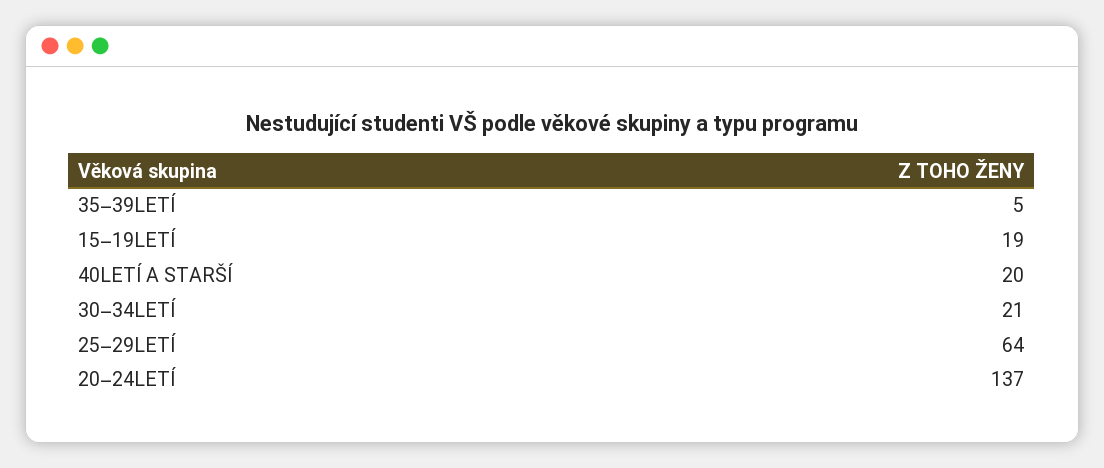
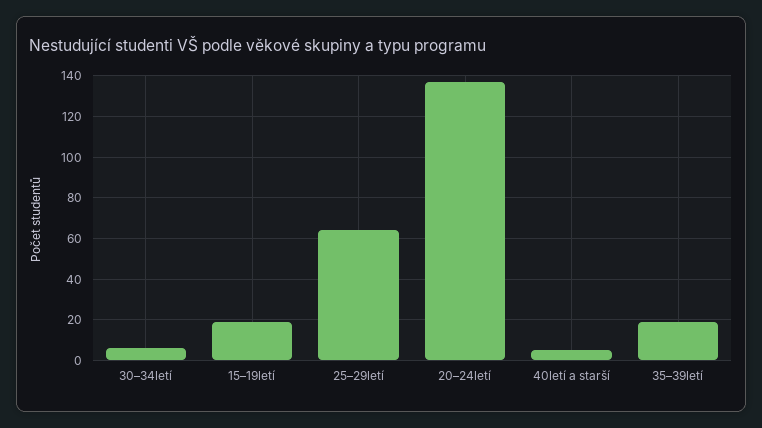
  {
-   "35–39LETÍ": 5,
+   "35–39LETÍ": 20,
    "15–19LETÍ": 19,
-   "40LETÍ A STARŠÍ": 20,
+   "40LETÍ A STARŠÍ": 5,
-   "30–34LETÍ": 21,
+   "30–34LETÍ": 5,
    "25–29LETÍ": 64,
    "20–24LETÍ": 137
  }

